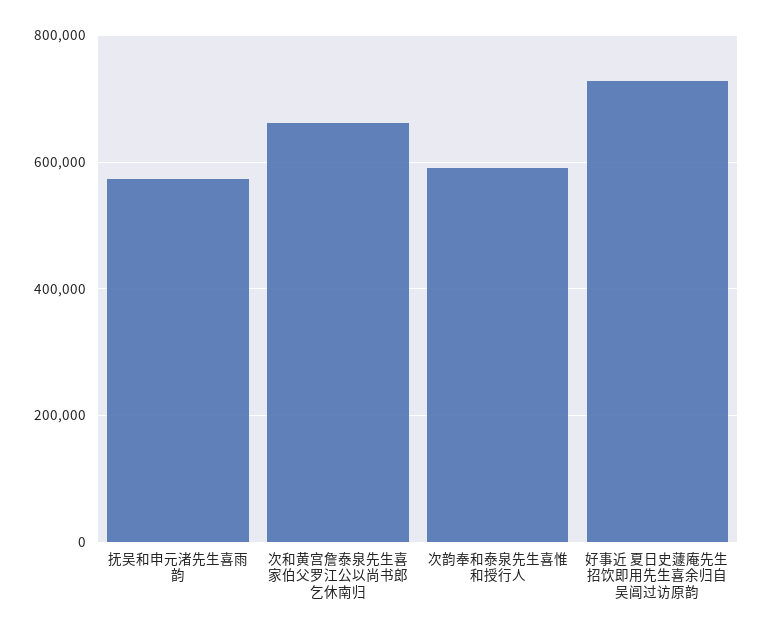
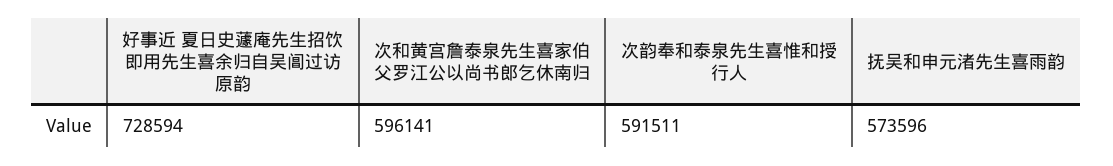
  {
    "抚吴和申元渚先生喜雨韵": 573596,
-   "次和黄宫詹泰泉先生喜家伯父罗江公以尚书郎乞休南归": 660000,
+   "次和黄宫詹泰泉先生喜家伯父罗江公以尚书郎乞休南归": 596141,
    "次韵奉和泰泉先生喜惟和授行人": 591511,
    "好事近 夏日史蘧庵先生招饮即用先生喜余归自吴阊过访原韵": 728594
  }

